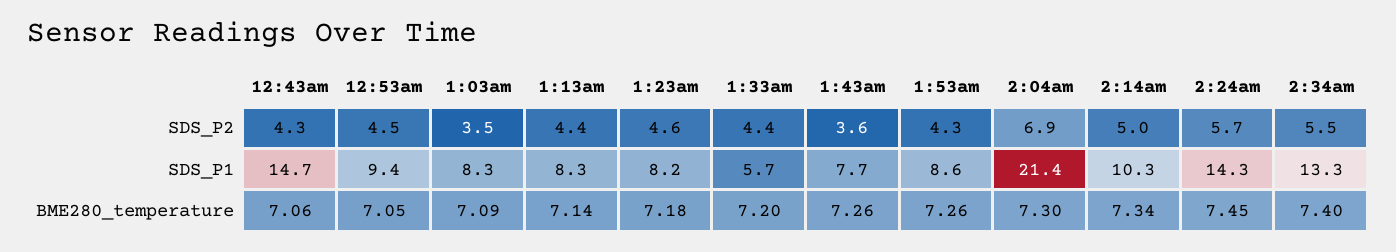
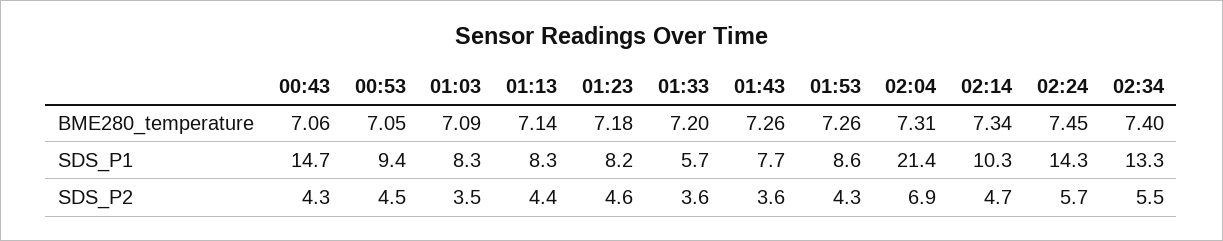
  {
    "12:43am": {
      "SDS_P2": 4.3,
      "SDS_P1": 14.7,
      "BME280_temperature": 7.06
    },
    "12:53am": {
      "SDS_P2": 4.5,
      "SDS_P1": 9.4,
      "BME280_temperature": 7.05
    },
    "1:03am": {
      "SDS_P2": 3.5,
      "SDS_P1": 8.3,
      "BME280_temperature": 7.09
    },
    "1:13am": {
      "SDS_P2": 4.4,
      "SDS_P1": 8.3,
      "BME280_temperature": 7.14
    },
    "1:23am": {
      "SDS_P2": 4.6,
      "SDS_P1": 8.2,
      "BME280_temperature": 7.18
    },
    "1:33am": {
-     "SDS_P2": 4.4,
+     "SDS_P2": 3.6,
      "SDS_P1": 5.7,
      "BME280_temperature": 7.2
    },
    "1:43am": {
      "SDS_P2": 3.6,
      "SDS_P1": 7.7,
      "BME280_temperature": 7.26
    },
    "1:53am": {
      "SDS_P2": 4.3,
      "SDS_P1": 8.6,
      "BME280_temperature": 7.26
    },
    "2:04am": {
      "SDS_P2": 6.9,
      "SDS_P1": 21.4,
-     "BME280_temperature": 7.3
+     "BME280_temperature": 7.31
    },
    "2:14am": {
-     "SDS_P2": 5,
+     "SDS_P2": 4.7,
      "SDS_P1": 10.3,
      "BME280_temperature": 7.34
    },
    "2:24am": {
      "SDS_P2": 5.7,
      "SDS_P1": 14.3,
      "BME280_temperature": 7.45
    },
    "2:34am": {
      "SDS_P2": 5.5,
      "SDS_P1": 13.3,
      "BME280_temperature": 7.4
    }
  }

